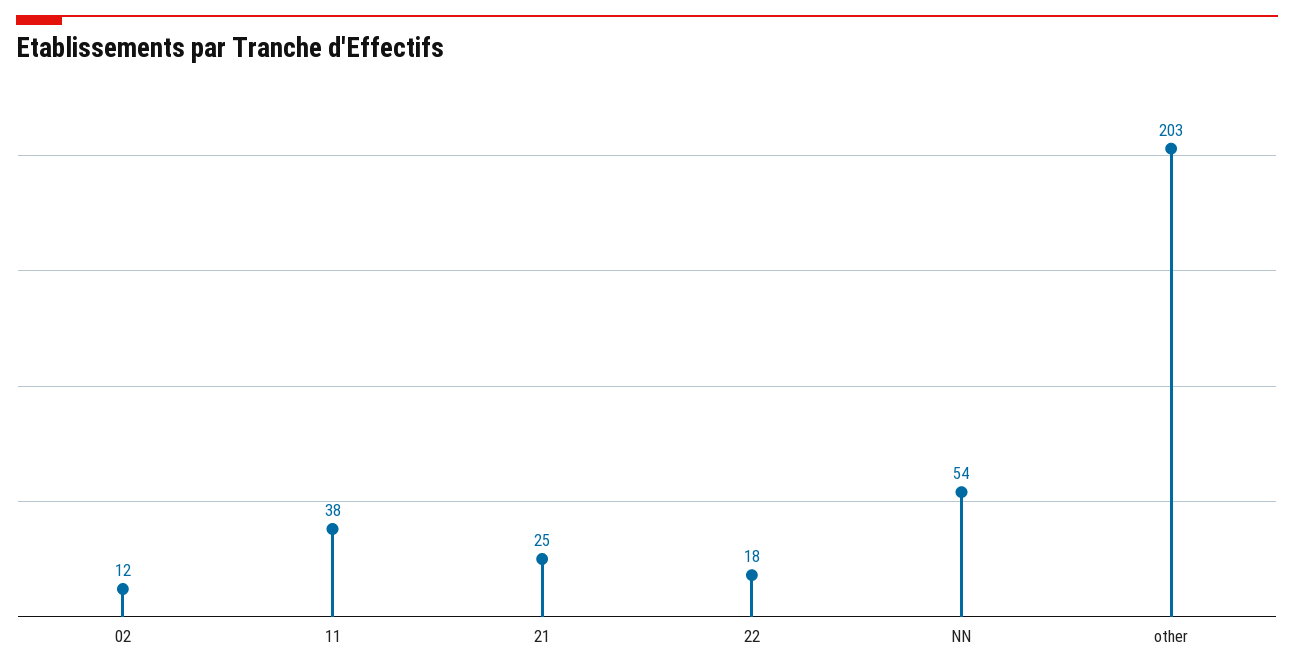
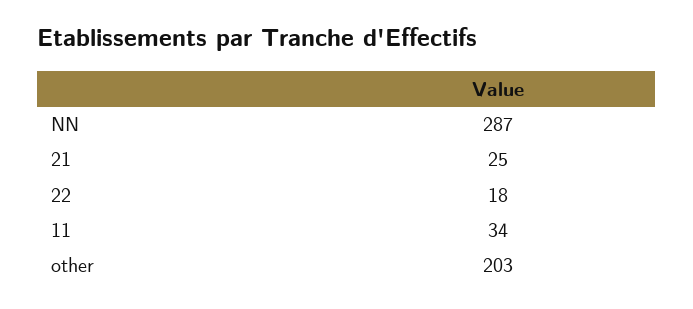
  {
-   "02": 12,
-   "11": 38,
+   "11": 34,
    "21": 25,
    "22": 18,
-   "NN": 54,
+   "NN": 287,
    "other": 203
  }

